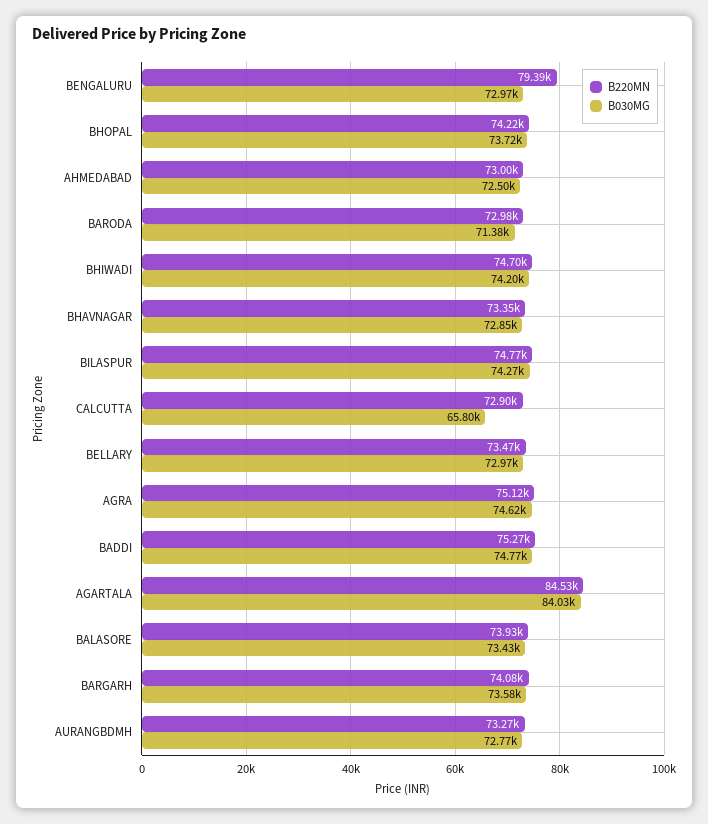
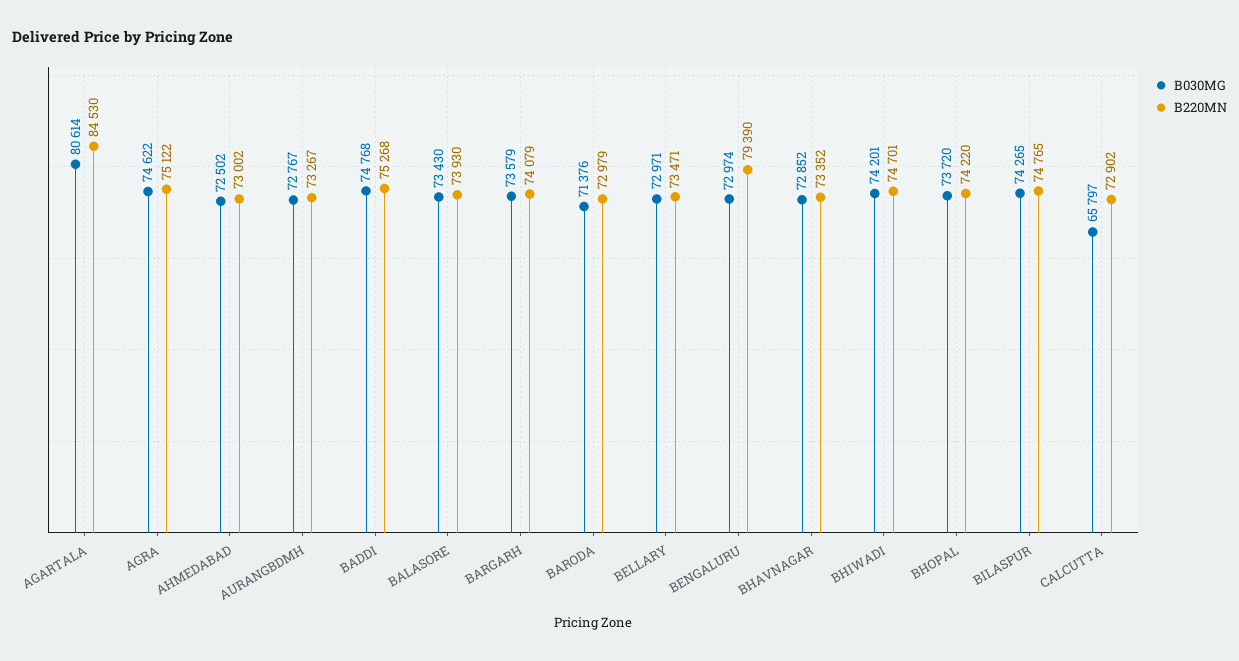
  {
    "B220MN": {
      "BENGALURU": 79390,
      "BHOPAL": 74220,
      "AHMEDABAD": 73002,
      "BARODA": 72979,
      "BHIWADI": 74701,
      "BHAVNAGAR": 73352,
      "BILASPUR": 74765,
      "CALCUTTA": 72902,
      "BELLARY": 73471,
      "AGRA": 75122,
      "BADDI": 75268,
      "AGARTALA": 84530,
      "BALASORE": 73930,
      "BARGARH": 74079,
      "AURANGBDMH": 73267
    },
    "B030MG": {
      "BENGALURU": 72974,
      "BHOPAL": 73720,
      "AHMEDABAD": 72502,
      "BARODA": 71376,
      "BHIWADI": 74201,
      "BHAVNAGAR": 72852,
      "BILASPUR": 74265,
      "CALCUTTA": 65797,
      "BELLARY": 72971,
      "AGRA": 74622,
      "BADDI": 74768,
-     "AGARTALA": 84030,
+     "AGARTALA": 80614,
      "BALASORE": 73430,
      "BARGARH": 73579,
      "AURANGBDMH": 72767
    }
  }

